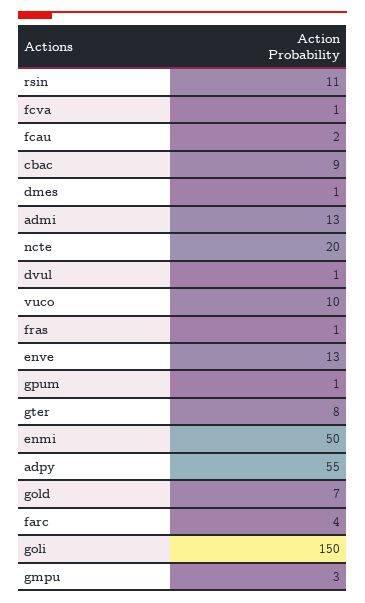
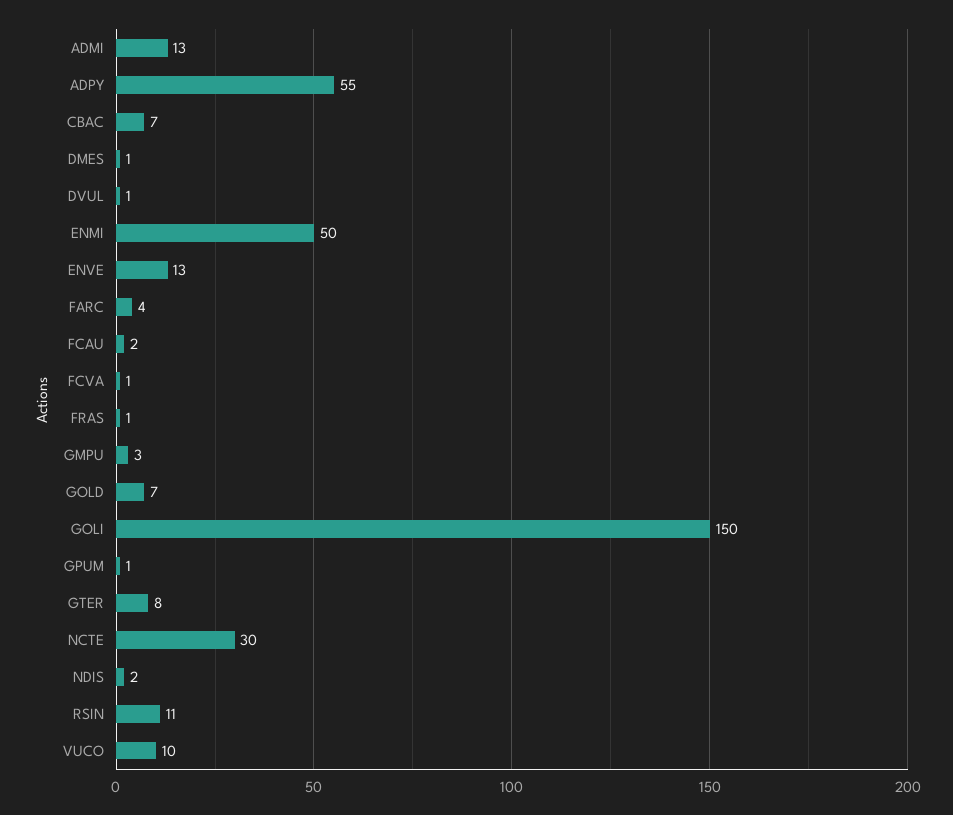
  {
    "rsin": 11,
    "fcva": 1,
    "fcau": 2,
-   "cbac": 9,
+   "cbac": 7,
    "dmes": 1,
    "admi": 13,
-   "ncte": 20,
+   "ncte": 30,
    "dvul": 1,
    "vuco": 10,
    "fras": 1,
    "enve": 13,
    "gpum": 1,
    "gter": 8,
    "enmi": 50,
    "adpy": 55,
    "gold": 7,
    "farc": 4,
    "goli": 150,
-   "gmpu": 3
+   "gmpu": 3,
+   "NDIS": 2
  }

